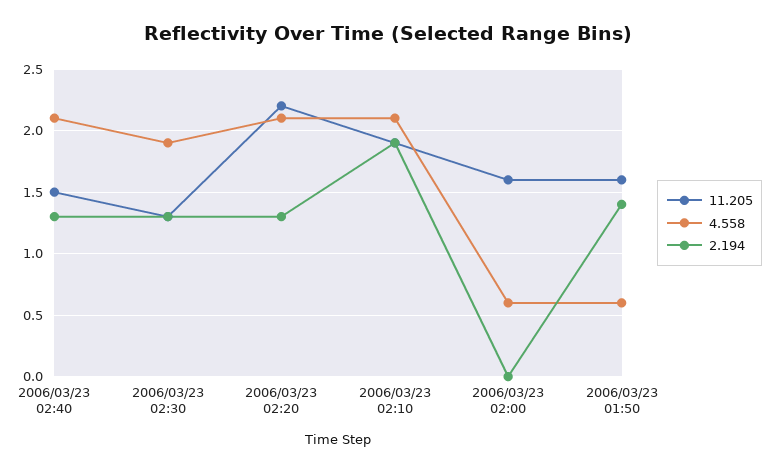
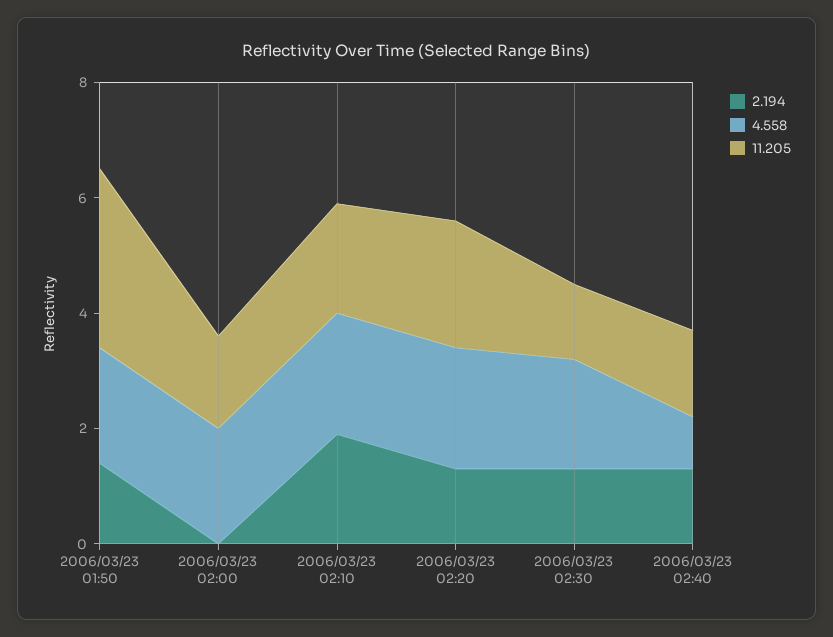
  {
    "11.205": {
      "2006/03/23 02:40": 1.5,
      "2006/03/23 02:30": 1.3,
      "2006/03/23 02:20": 2.2,
      "2006/03/23 02:10": 1.9,
      "2006/03/23 02:00": 1.6,
-     "2006/03/23 01:50": 1.6
+     "2006/03/23 01:50": 3
    },
    "4.558": {
-     "2006/03/23 02:40": 2.1,
+     "2006/03/23 02:40": 1,
      "2006/03/23 02:30": 1.9,
      "2006/03/23 02:20": 2.1,
      "2006/03/23 02:10": 2.1,
-     "2006/03/23 02:00": 0.6,
+     "2006/03/23 02:00": 2,
-     "2006/03/23 01:50": 0.6
+     "2006/03/23 01:50": 2
    },
    "2.194": {
      "2006/03/23 02:40": 1.3,
      "2006/03/23 02:30": 1.3,
      "2006/03/23 02:20": 1.3,
      "2006/03/23 02:10": 1.9,
      "2006/03/23 02:00": 0,
      "2006/03/23 01:50": 1.4
    }
  }

